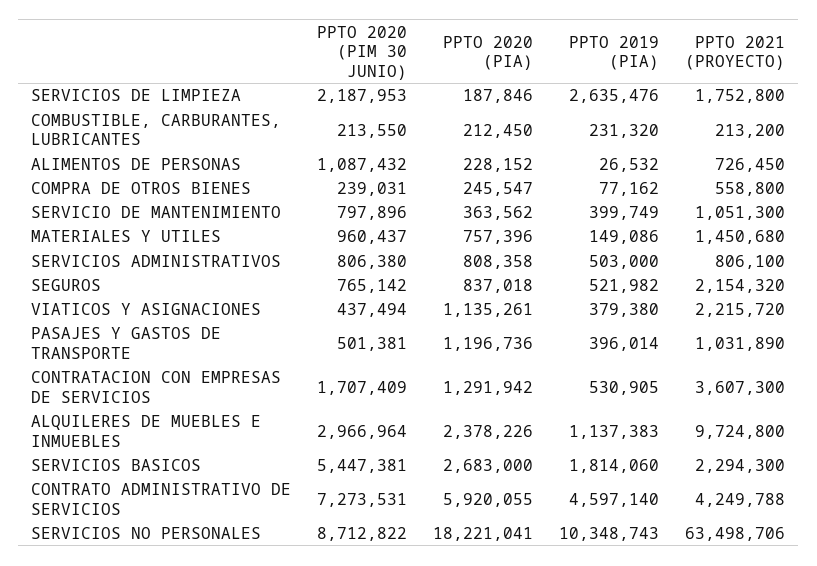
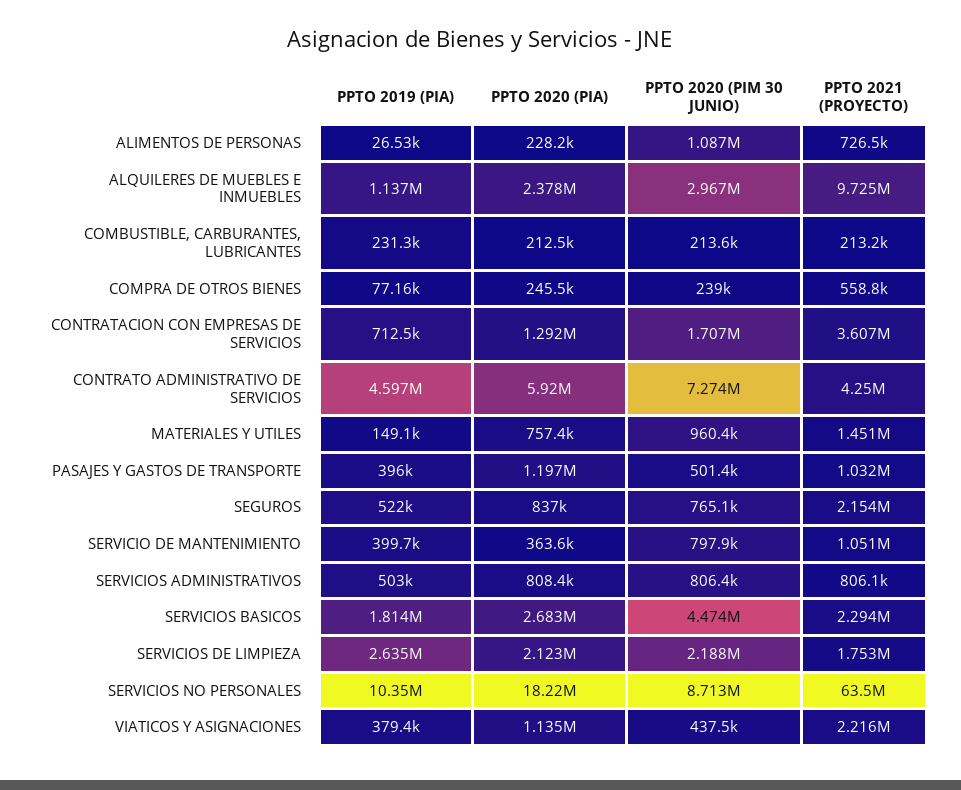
  {
    "PPTO 2020 (PIM 30 JUNIO)": {
      "SERVICIOS DE LIMPIEZA": 2187953,
      "COMBUSTIBLE, CARBURANTES, LUBRICANTES": 213550,
      "ALIMENTOS DE PERSONAS": 1087432,
      "COMPRA DE OTROS BIENES": 239031,
      "SERVICIO DE MANTENIMIENTO": 797896,
      "MATERIALES Y UTILES": 960437,
      "SERVICIOS ADMINISTRATIVOS": 806380,
      "SEGUROS": 765142,
      "VIATICOS Y ASIGNACIONES": 437494,
      "PASAJES Y GASTOS DE TRANSPORTE": 501381,
      "CONTRATACION CON EMPRESAS DE SERVICIOS": 1707409,
      "ALQUILERES DE MUEBLES E INMUEBLES": 2966964,
-     "SERVICIOS BASICOS": 5447381,
+     "SERVICIOS BASICOS": 4474000,
      "CONTRATO ADMINISTRATIVO DE SERVICIOS": 7273531,
      "SERVICIOS NO PERSONALES": 8712822
    },
    "PPTO 2020 (PIA)": {
-     "SERVICIOS DE LIMPIEZA": 187846,
+     "SERVICIOS DE LIMPIEZA": 2123000,
      "COMBUSTIBLE, CARBURANTES, LUBRICANTES": 212450,
      "ALIMENTOS DE PERSONAS": 228152,
      "COMPRA DE OTROS BIENES": 245547,
      "SERVICIO DE MANTENIMIENTO": 363562,
      "MATERIALES Y UTILES": 757396,
      "SERVICIOS ADMINISTRATIVOS": 808358,
      "SEGUROS": 837018,
      "VIATICOS Y ASIGNACIONES": 1135261,
      "PASAJES Y GASTOS DE TRANSPORTE": 1196736,
      "CONTRATACION CON EMPRESAS DE SERVICIOS": 1291942,
      "ALQUILERES DE MUEBLES E INMUEBLES": 2378226,
      "SERVICIOS BASICOS": 2683000,
      "CONTRATO ADMINISTRATIVO DE SERVICIOS": 5920055,
      "SERVICIOS NO PERSONALES": 18221041
    },
    "PPTO 2019 (PIA)": {
      "SERVICIOS DE LIMPIEZA": 2635476,
      "COMBUSTIBLE, CARBURANTES, LUBRICANTES": 231320,
      "ALIMENTOS DE PERSONAS": 26532,
      "COMPRA DE OTROS BIENES": 77162,
      "SERVICIO DE MANTENIMIENTO": 399749,
      "MATERIALES Y UTILES": 149086,
      "SERVICIOS ADMINISTRATIVOS": 503000,
      "SEGUROS": 521982,
      "VIATICOS Y ASIGNACIONES": 379380,
      "PASAJES Y GASTOS DE TRANSPORTE": 396014,
-     "CONTRATACION CON EMPRESAS DE SERVICIOS": 530905,
+     "CONTRATACION CON EMPRESAS DE SERVICIOS": 712500,
      "ALQUILERES DE MUEBLES E INMUEBLES": 1137383,
      "SERVICIOS BASICOS": 1814060,
      "CONTRATO ADMINISTRATIVO DE SERVICIOS": 4597140,
      "SERVICIOS NO PERSONALES": 10348743
    },
    "PPTO 2021 (PROYECTO)": {
      "SERVICIOS DE LIMPIEZA": 1752800,
      "COMBUSTIBLE, CARBURANTES, LUBRICANTES": 213200,
      "ALIMENTOS DE PERSONAS": 726450,
      "COMPRA DE OTROS BIENES": 558800,
      "SERVICIO DE MANTENIMIENTO": 1051300,
      "MATERIALES Y UTILES": 1450680,
      "SERVICIOS ADMINISTRATIVOS": 806100,
      "SEGUROS": 2154320,
      "VIATICOS Y ASIGNACIONES": 2215720,
      "PASAJES Y GASTOS DE TRANSPORTE": 1031890,
      "CONTRATACION CON EMPRESAS DE SERVICIOS": 3607300,
      "ALQUILERES DE MUEBLES E INMUEBLES": 9724800,
      "SERVICIOS BASICOS": 2294300,
      "CONTRATO ADMINISTRATIVO DE SERVICIOS": 4249788,
      "SERVICIOS NO PERSONALES": 63498706
    }
  }

